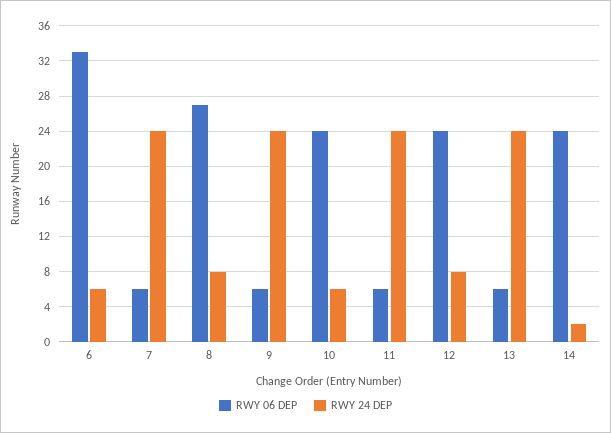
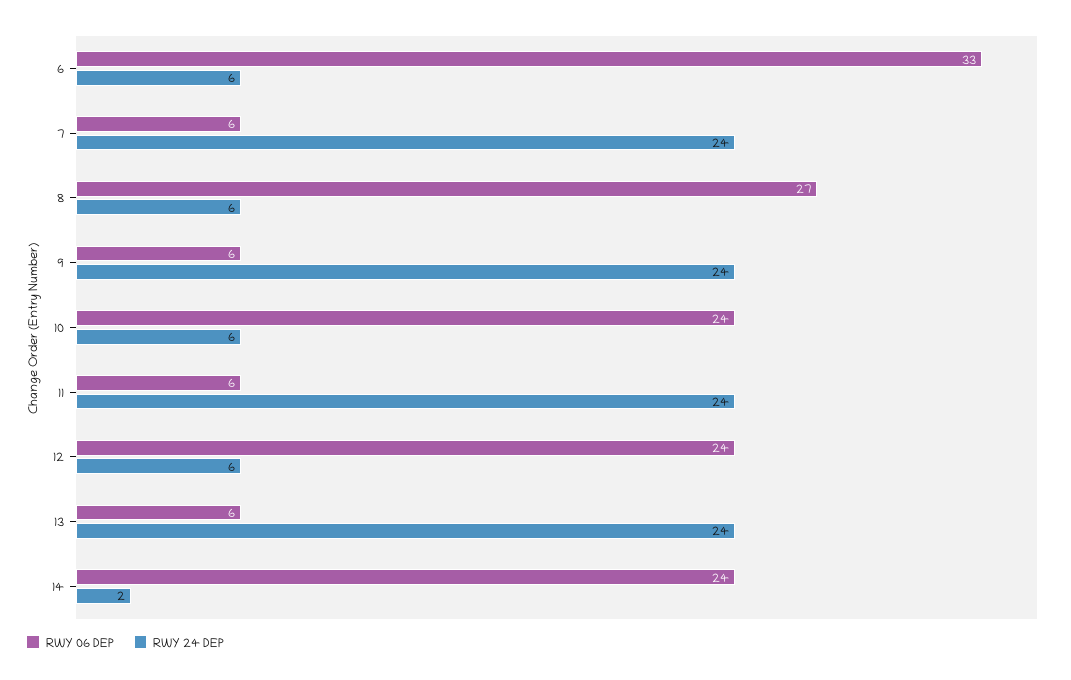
  {
    "RWY 06 DEP": {
      "6": 33,
      "7": 6,
      "8": 27,
      "9": 6,
      "10": 24,
      "11": 6,
      "12": 24,
      "13": 6,
      "14": 24
    },
    "RWY 24 DEP": {
      "6": 6,
      "7": 24,
-     "8": 8,
+     "8": 6,
      "9": 24,
      "10": 6,
      "11": 24,
-     "12": 8,
+     "12": 6,
      "13": 24,
      "14": 2
    }
  }

